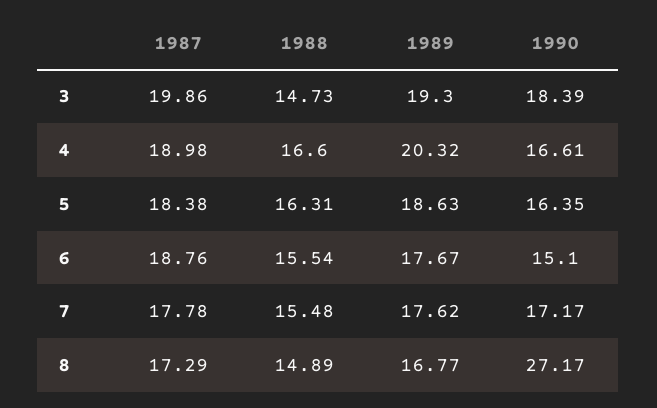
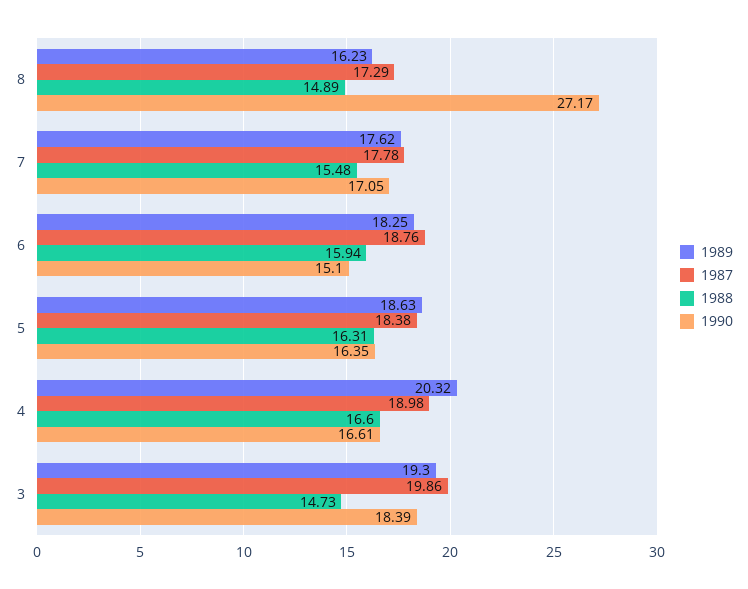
  {
    "1987": {
      "3": 19.86,
      "4": 18.98,
      "5": 18.38,
      "6": 18.76,
      "7": 17.78,
      "8": 17.29
    },
    "1988": {
      "3": 14.73,
      "4": 16.6,
      "5": 16.31,
-     "6": 15.54,
+     "6": 15.94,
      "7": 15.48,
      "8": 14.89
    },
    "1989": {
      "3": 19.3,
      "4": 20.32,
      "5": 18.63,
-     "6": 17.67,
+     "6": 18.25,
      "7": 17.62,
-     "8": 16.77
+     "8": 16.23
    },
    "1990": {
      "3": 18.39,
      "4": 16.61,
      "5": 16.35,
      "6": 15.1,
-     "7": 17.17,
+     "7": 17.05,
      "8": 27.17
    }
  }

